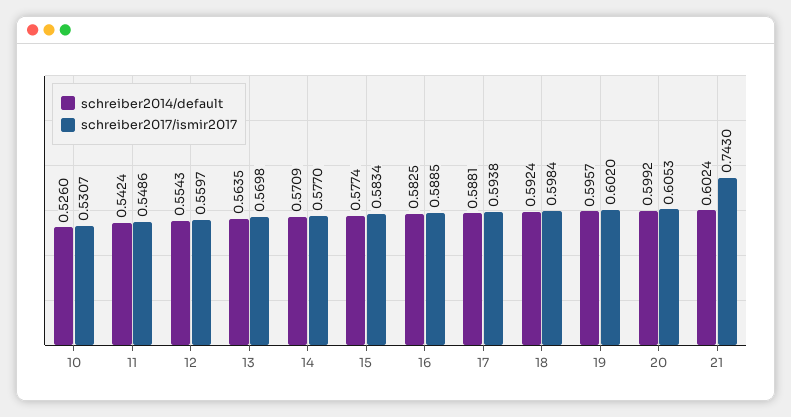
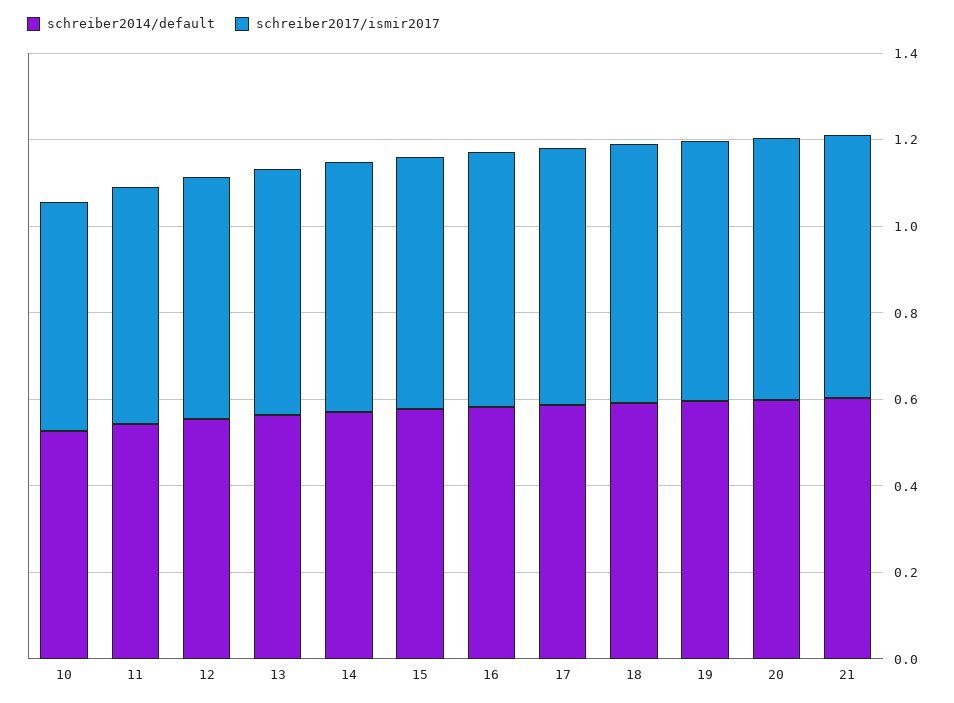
  {
    "schreiber2014/default": {
      "10": 0.526,
      "11": 0.5424,
      "12": 0.5543,
      "13": 0.5635,
      "14": 0.5709,
      "15": 0.5774,
      "16": 0.5825,
      "17": 0.5881,
      "18": 0.5924,
      "19": 0.5957,
      "20": 0.5992,
      "21": 0.6024
    },
    "schreiber2017/ismir2017": {
      "10": 0.5307,
      "11": 0.5486,
      "12": 0.5597,
      "13": 0.5698,
      "14": 0.577,
      "15": 0.5834,
      "16": 0.5885,
      "17": 0.5938,
      "18": 0.5984,
      "19": 0.602,
      "20": 0.6053,
-     "21": 0.743
+     "21": 0.6
    }
  }

